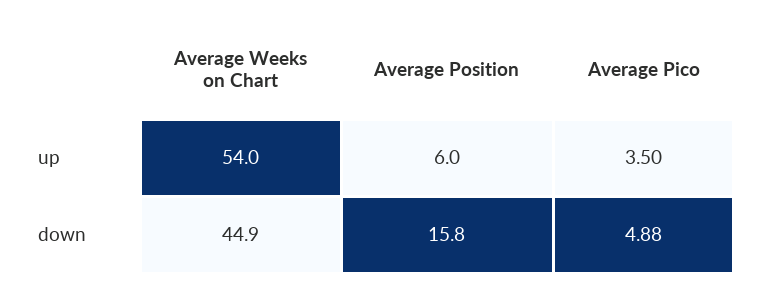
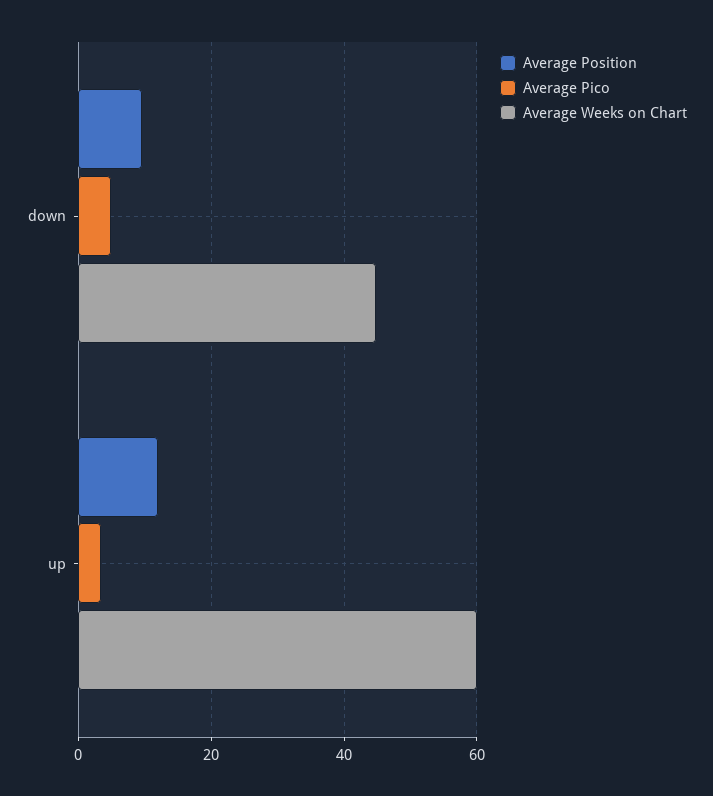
  {
    "Average Weeks on Chart": {
-     "up": 54,
+     "up": 60,
      "down": 44.9
    },
    "Average Position": {
-     "up": 6,
+     "up": 12,
-     "down": 15.8
+     "down": 10
    },
    "Average Pico": {
      "up": 3.5,
      "down": 4.88
    }
  }

